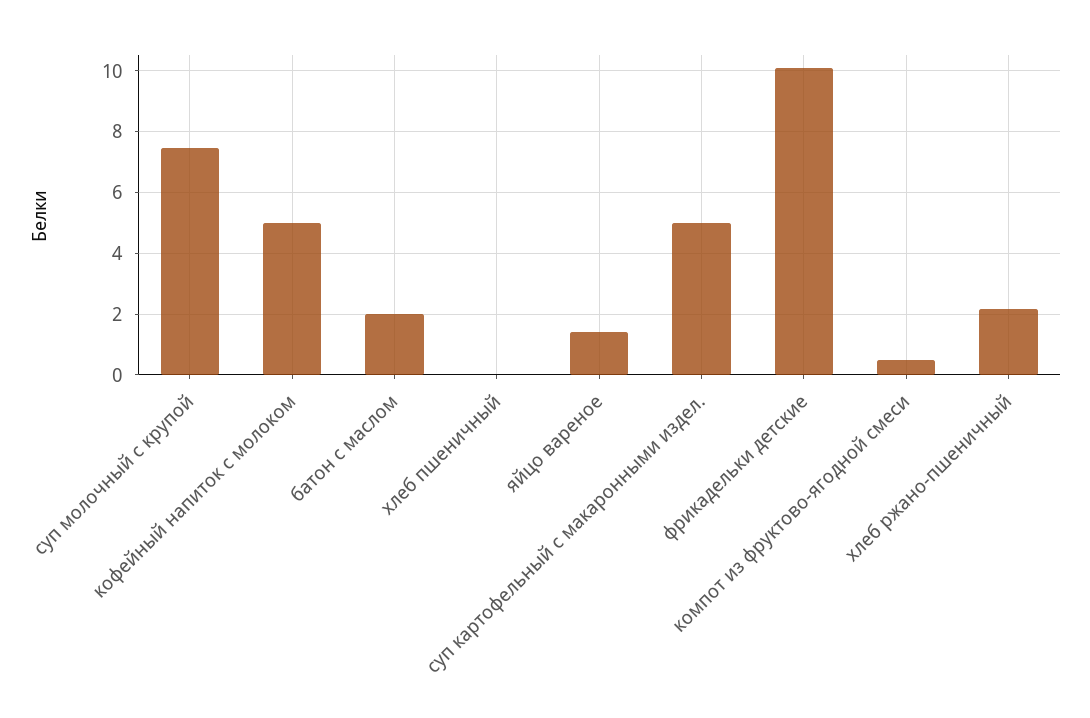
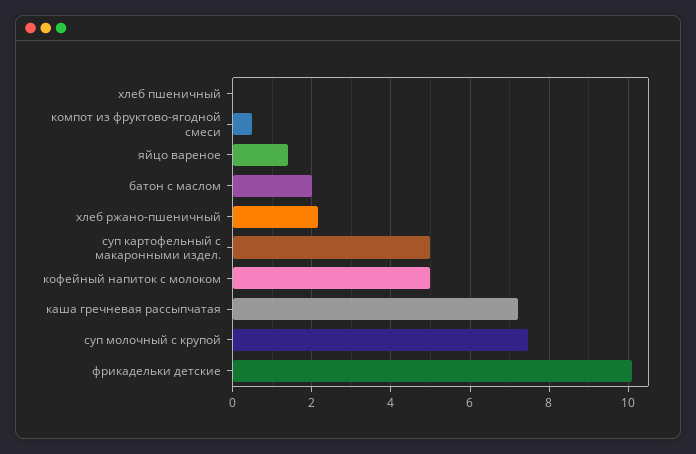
  {
    "суп молочный с крупой": 7.4,
    "кофейный напиток с молоком": 5,
    "батон с маслом": 2,
    "хлеб пшеничный": 0,
    "яйцо вареное": 1.4,
    "суп картофельный с макаронными издел.": 5,
    "фрикадельки детские": 10.2,
    "компот из фруктово-ягодной смеси": 0.6,
-   "хлеб ржано-пшеничный": 2.2
+   "хлеб ржано-пшеничный": 2.2,
+   "каша гречневая рассыпчатая": 7.2
  }

